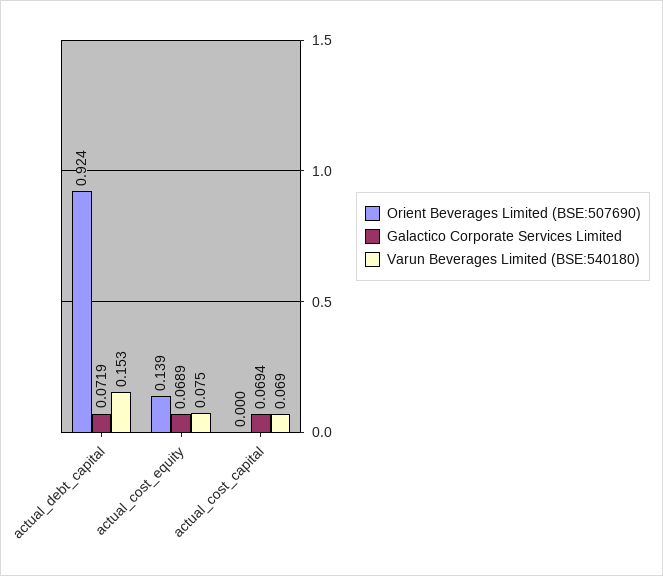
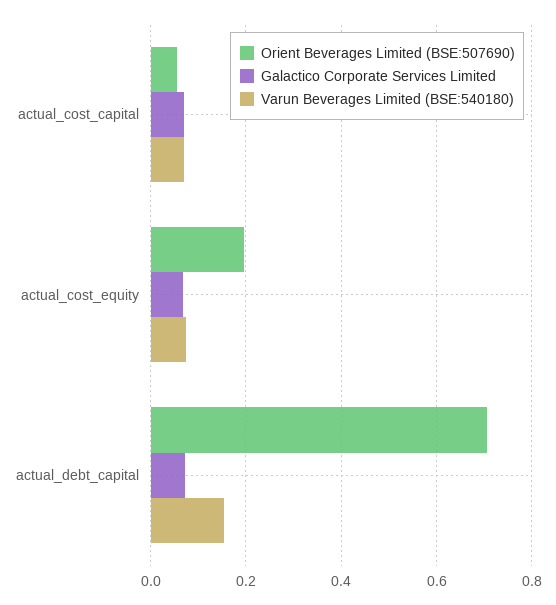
  {
    "Orient Beverages Limited (BSE:507690)": {
-     "actual_debt_capital": 0.924,
+     "actual_debt_capital": 0.7,
-     "actual_cost_equity": 0.139,
+     "actual_cost_equity": 0.2,
-     "actual_cost_capital": 0
+     "actual_cost_capital": 0.06
    },
    "Galactico Corporate Services Limited": {
      "actual_debt_capital": 0.0719,
      "actual_cost_equity": 0.0689,
      "actual_cost_capital": 0.0694
    },
    "Varun Beverages Limited (BSE:540180)": {
      "actual_debt_capital": 0.153,
      "actual_cost_equity": 0.075,
      "actual_cost_capital": 0.069
    }
  }

